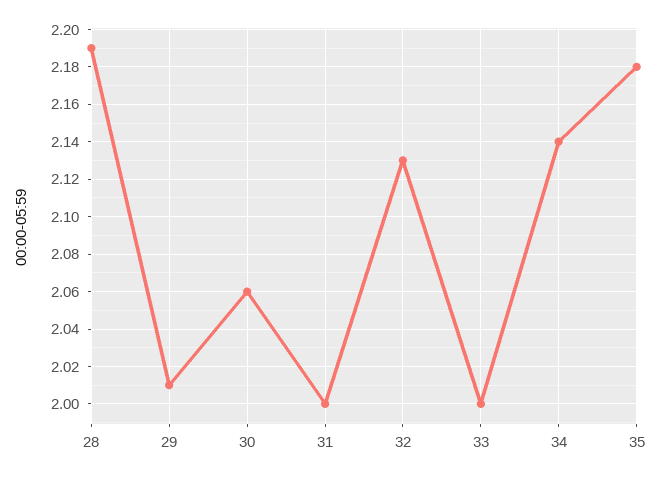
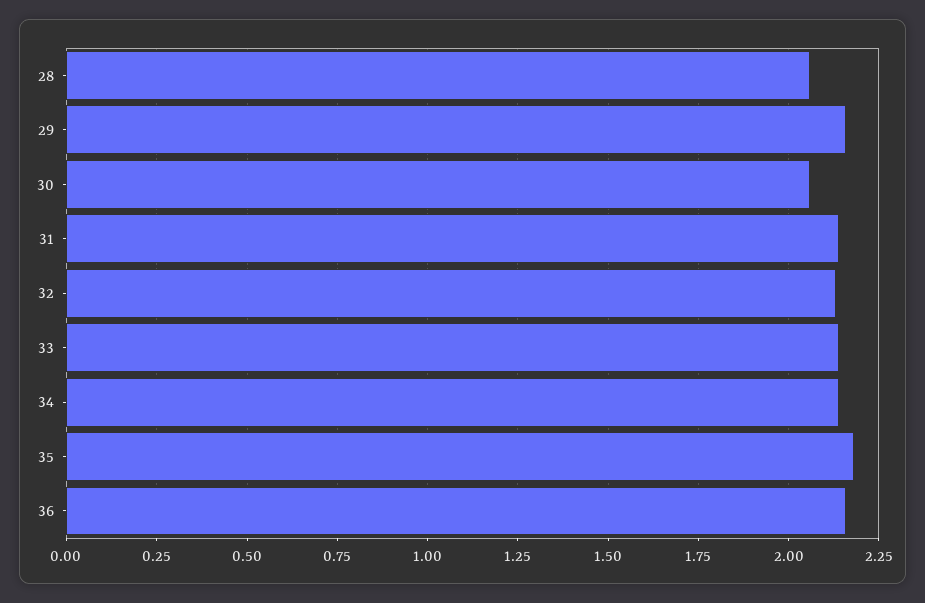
  {
-   "28": 2.19,
+   "28": 2.05,
-   "29": 2.01,
+   "29": 2.15,
    "30": 2.06,
-   "31": 2,
+   "31": 2.15,
    "32": 2.13,
-   "33": 2,
+   "33": 2.15,
    "34": 2.14,
-   "35": 2.18
+   "35": 2.18,
+   "36": 2.15
  }

